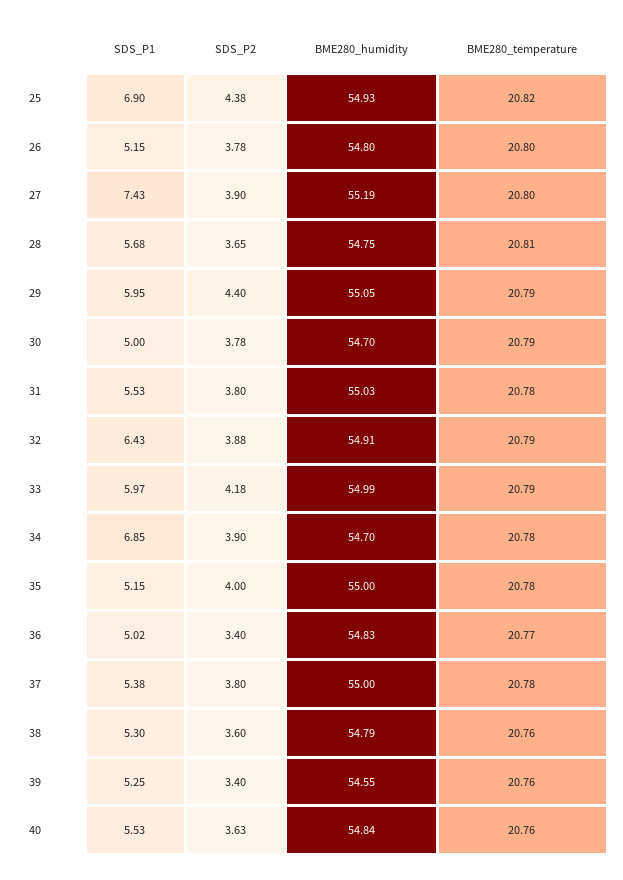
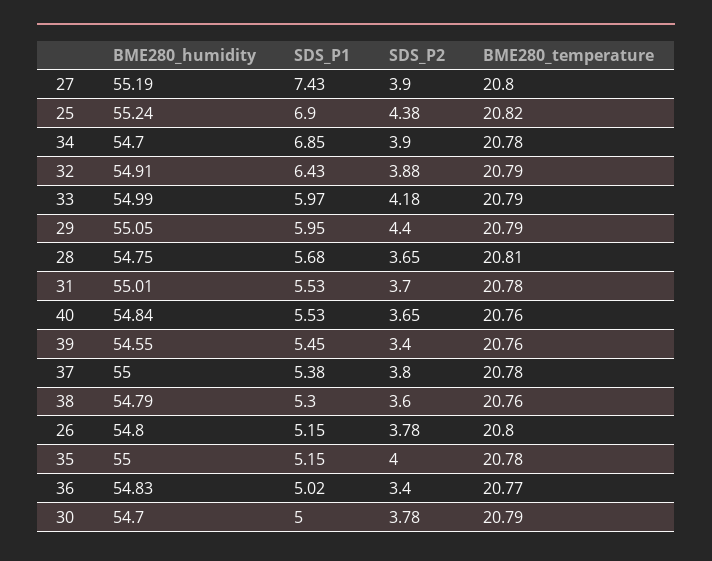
  {
    "SDS_P1": {
      "25": 6.9,
      "26": 5.15,
      "27": 7.43,
      "28": 5.68,
      "29": 5.95,
      "30": 5,
      "31": 5.53,
      "32": 6.43,
      "33": 5.97,
      "34": 6.85,
      "35": 5.15,
      "36": 5.02,
      "37": 5.38,
      "38": 5.3,
-     "39": 5.25,
+     "39": 5.45,
      "40": 5.53
    },
    "SDS_P2": {
      "25": 4.38,
      "26": 3.78,
      "27": 3.9,
      "28": 3.65,
      "29": 4.4,
      "30": 3.78,
-     "31": 3.8,
+     "31": 3.7,
      "32": 3.88,
      "33": 4.18,
      "34": 3.9,
      "35": 4,
      "36": 3.4,
      "37": 3.8,
      "38": 3.6,
      "39": 3.4,
-     "40": 3.63
+     "40": 3.65
    },
    "BME280_humidity": {
-     "25": 54.93,
+     "25": 55.24,
      "26": 54.8,
      "27": 55.19,
      "28": 54.75,
      "29": 55.05,
      "30": 54.7,
-     "31": 55.03,
+     "31": 55.01,
      "32": 54.91,
      "33": 54.99,
      "34": 54.7,
      "35": 55,
      "36": 54.83,
      "37": 55,
      "38": 54.79,
      "39": 54.55,
      "40": 54.84
    },
    "BME280_temperature": {
      "25": 20.82,
      "26": 20.8,
      "27": 20.8,
      "28": 20.81,
      "29": 20.79,
      "30": 20.79,
      "31": 20.78,
      "32": 20.79,
      "33": 20.79,
      "34": 20.78,
      "35": 20.78,
      "36": 20.77,
      "37": 20.78,
      "38": 20.76,
      "39": 20.76,
      "40": 20.76
    }
  }

